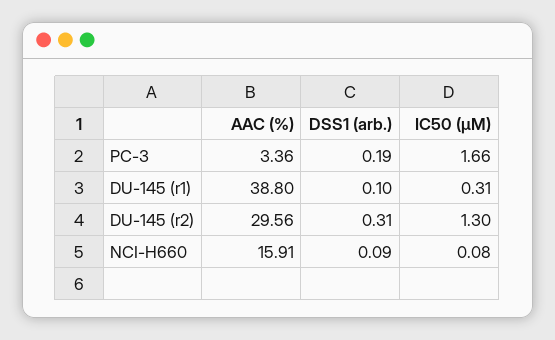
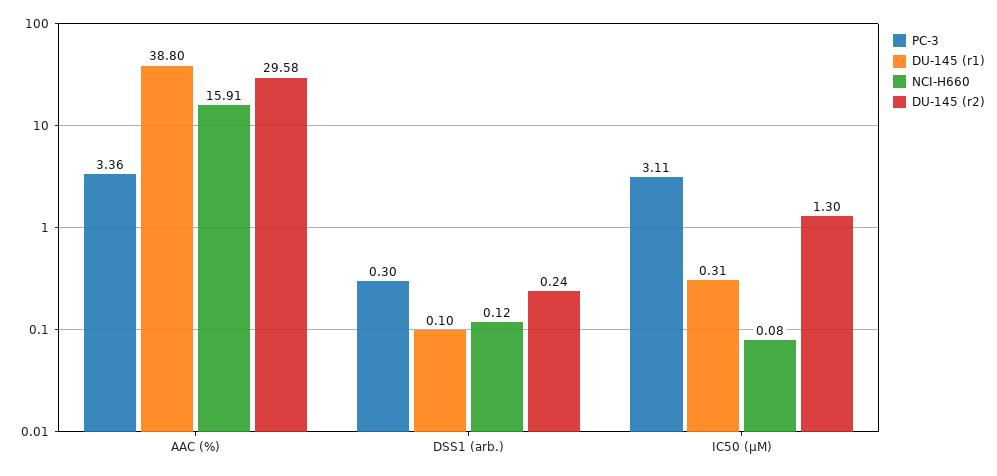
  {
    "PC-3": {
      "AAC (%)": 3.36,
-     "DSS1 (arb.)": 0.19,
+     "DSS1 (arb.)": 0.3,
-     "IC50 (µM)": 1.66
+     "IC50 (µM)": 3.11
    },
    "DU-145 (r1)": {
      "AAC (%)": 38.8,
      "DSS1 (arb.)": 0.1,
      "IC50 (µM)": 0.31
    },
    "DU-145 (r2)": {
-     "AAC (%)": 29.56,
+     "AAC (%)": 29.58,
-     "DSS1 (arb.)": 0.31,
+     "DSS1 (arb.)": 0.24,
      "IC50 (µM)": 1.3
    },
    "NCI-H660": {
      "AAC (%)": 15.91,
-     "DSS1 (arb.)": 0.09,
+     "DSS1 (arb.)": 0.12,
      "IC50 (µM)": 0.08
    }
  }

